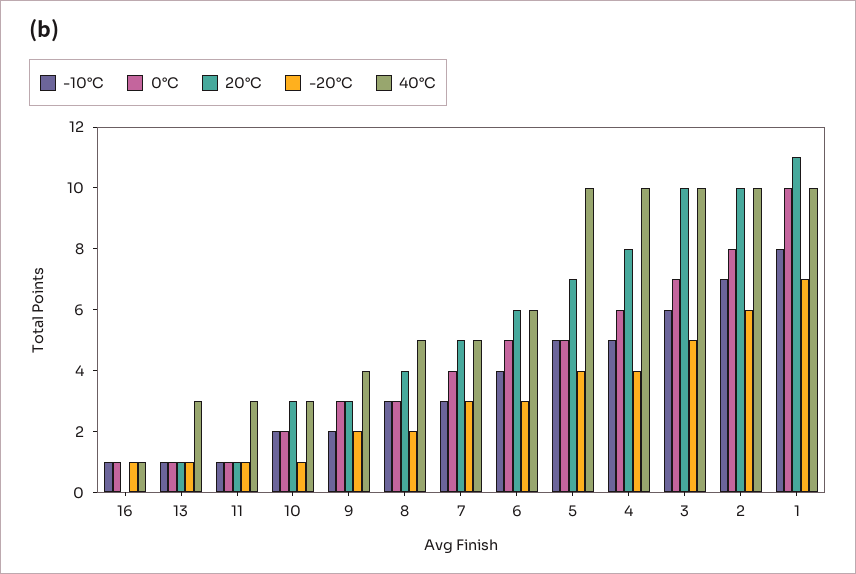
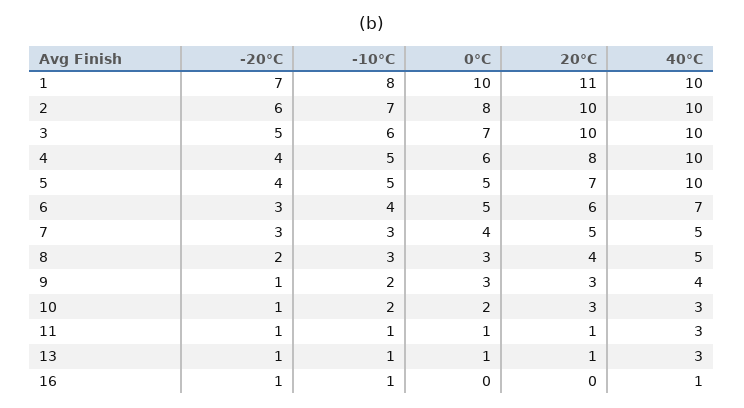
  {
    "-10°C": {
      "16": 1,
      "13": 1,
      "11": 1,
      "10": 2,
      "9": 2,
      "8": 3,
      "7": 3,
      "6": 4,
      "5": 5,
      "4": 5,
      "3": 6,
      "2": 7,
      "1": 8
    },
    "0°C": {
-     "16": 1,
+     "16": 0,
      "13": 1,
      "11": 1,
      "10": 2,
      "9": 3,
      "8": 3,
      "7": 4,
      "6": 5,
      "5": 5,
      "4": 6,
      "3": 7,
      "2": 8,
      "1": 10
    },
    "20°C": {
      "16": 0,
      "13": 1,
      "11": 1,
      "10": 3,
      "9": 3,
      "8": 4,
      "7": 5,
      "6": 6,
      "5": 7,
      "4": 8,
      "3": 10,
      "2": 10,
      "1": 11
    },
    "-20°C": {
      "16": 1,
      "13": 1,
      "11": 1,
      "10": 1,
-     "9": 2,
+     "9": 1,
      "8": 2,
      "7": 3,
      "6": 3,
      "5": 4,
      "4": 4,
      "3": 5,
      "2": 6,
      "1": 7
    },
    "40°C": {
      "16": 1,
      "13": 3,
      "11": 3,
      "10": 3,
      "9": 4,
      "8": 5,
      "7": 5,
-     "6": 6,
+     "6": 7,
      "5": 10,
      "4": 10,
      "3": 10,
      "2": 10,
      "1": 10
    }
  }

